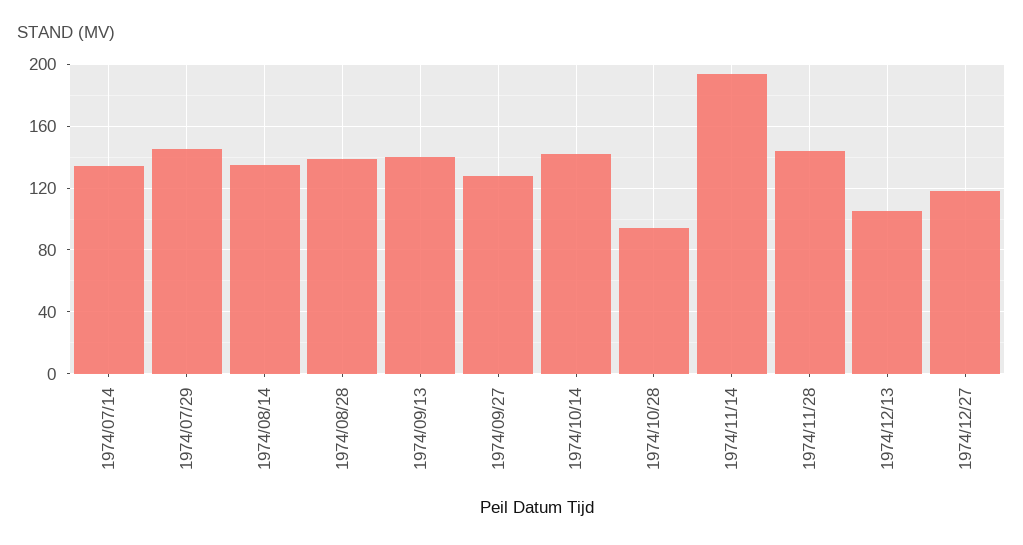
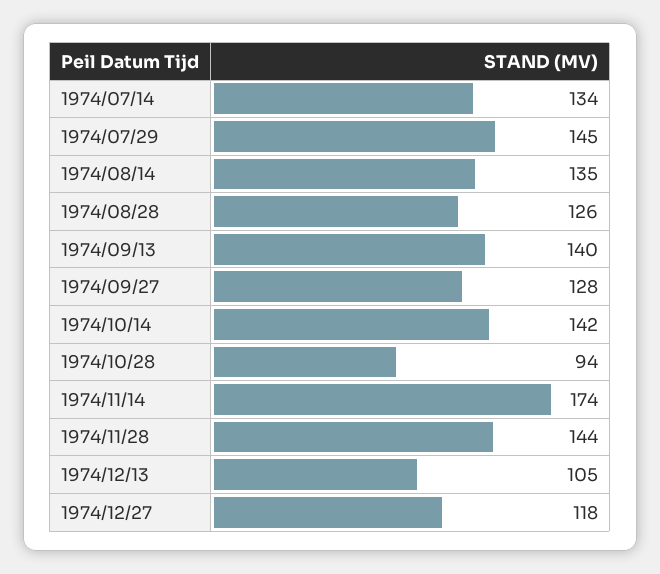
  {
    "1974/07/14": 134,
    "1974/07/29": 145,
    "1974/08/14": 135,
-   "1974/08/28": 140,
+   "1974/08/28": 126,
    "1974/09/13": 140,
    "1974/09/27": 128,
    "1974/10/14": 142,
    "1974/10/28": 94,
-   "1974/11/14": 195,
+   "1974/11/14": 174,
    "1974/11/28": 144,
    "1974/12/13": 105,
    "1974/12/27": 118
  }

